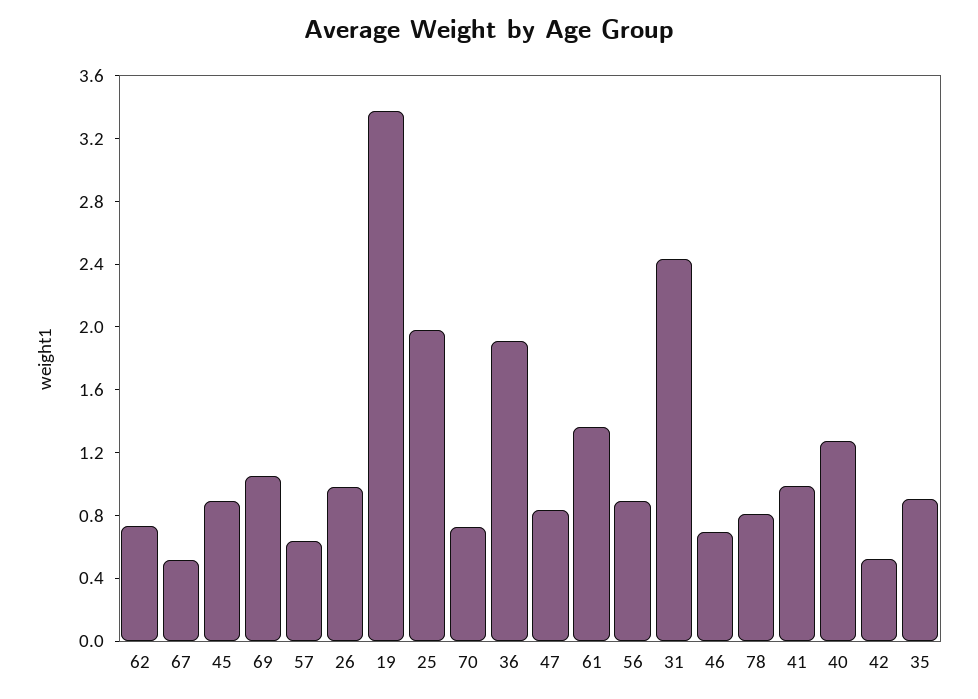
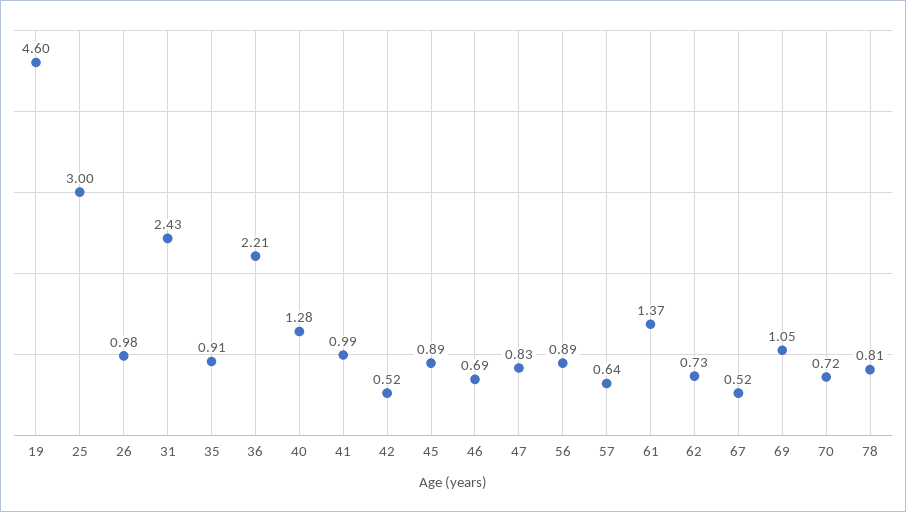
  {
    "62": 0.73,
    "67": 0.52,
    "45": 0.89,
    "69": 1.05,
    "57": 0.64,
    "26": 0.98,
-   "19": 3.4,
+   "19": 4.6,
-   "25": 2,
+   "25": 3,
    "70": 0.72,
-   "36": 1.9,
+   "36": 2.21,
    "47": 0.83,
    "61": 1.37,
    "56": 0.89,
    "31": 2.43,
    "46": 0.69,
    "78": 0.81,
    "41": 0.99,
    "40": 1.28,
    "42": 0.52,
    "35": 0.91
  }

